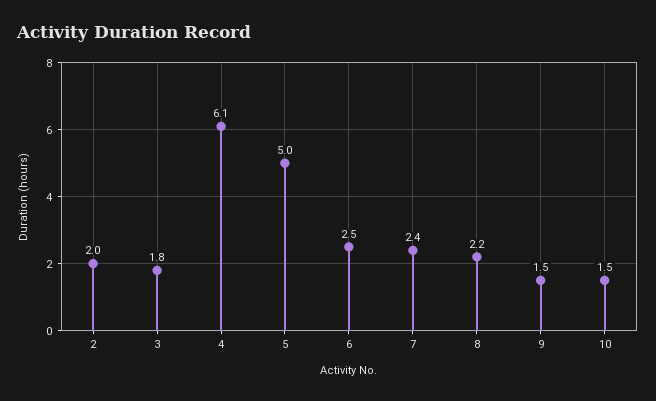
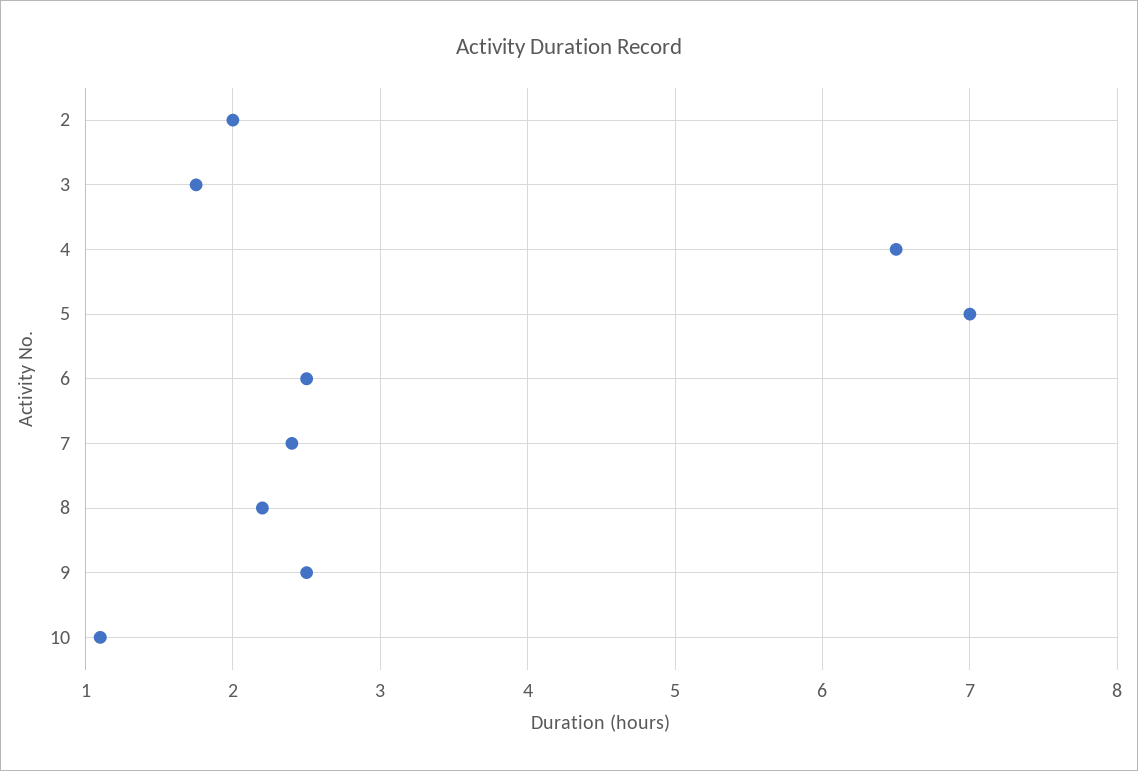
  {
    "2": 2,
    "3": 1.8,
-   "4": 6.1,
+   "4": 6.5,
-   "5": 5,
+   "5": 7,
    "6": 2.5,
    "7": 2.4,
    "8": 2.2,
-   "9": 1.5,
+   "9": 2.5,
-   "10": 1.5
+   "10": 1.1
  }

